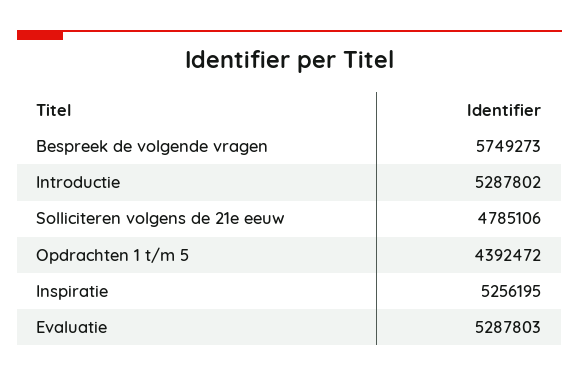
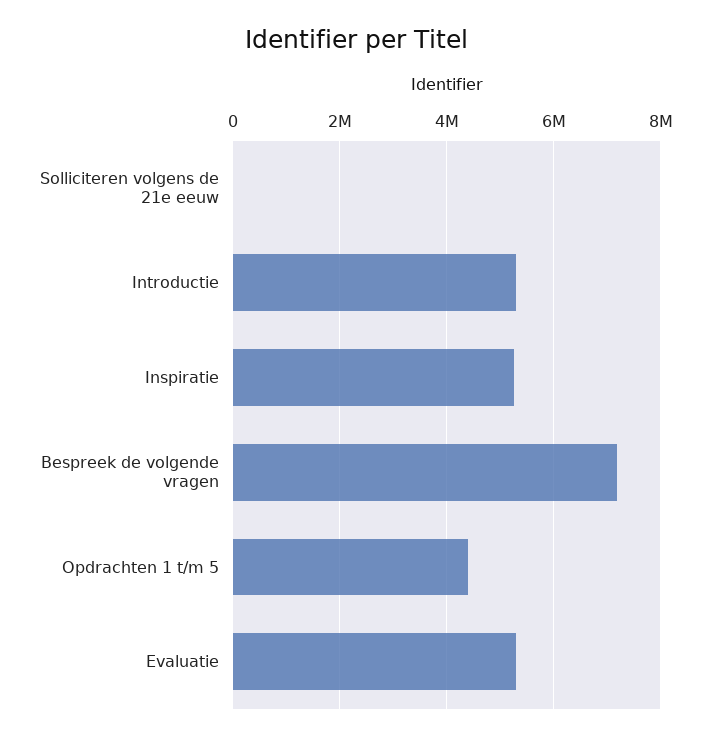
  {
-   "Bespreek de volgende vragen": 5749273,
+   "Bespreek de volgende vragen": 7200000,
    "Introductie": 5287802,
-   "Solliciteren volgens de 21e eeuw": 4785106,
+   "Solliciteren volgens de 21e eeuw": 0,
    "Opdrachten 1 t/m 5": 4392472,
    "Inspiratie": 5256195,
    "Evaluatie": 5287803
  }

